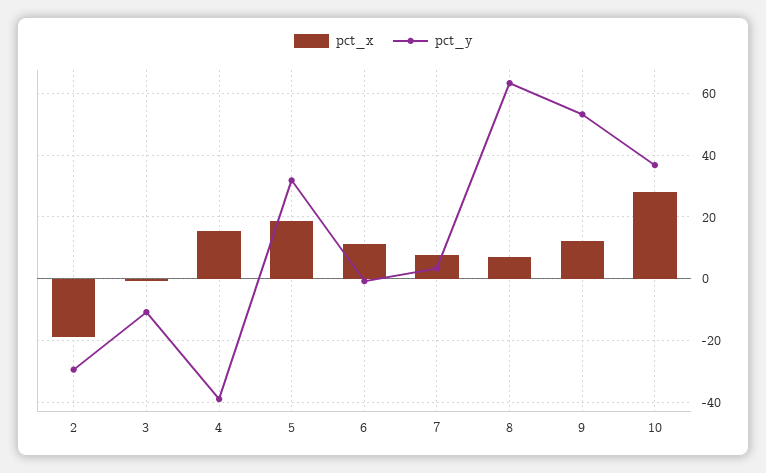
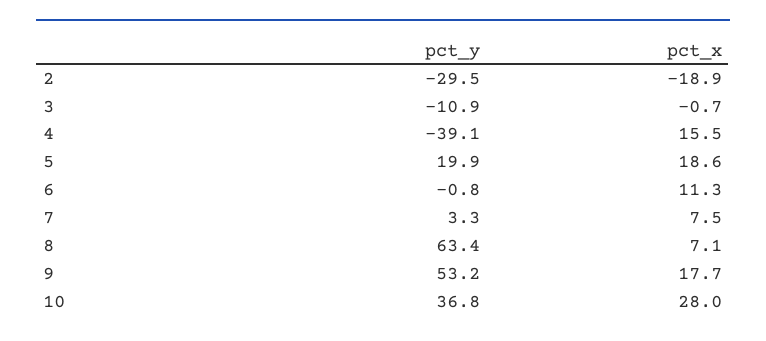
  {
    "pct_x": {
      "2": -18.9,
      "3": -0.7,
      "4": 15.5,
      "5": 18.6,
      "6": 11.3,
      "7": 7.5,
      "8": 7.1,
-     "9": 12,
+     "9": 17.7,
      "10": 28
    },
    "pct_y": {
      "2": -29.5,
      "3": -10.9,
      "4": -39.1,
-     "5": 32,
+     "5": 19.9,
      "6": -0.8,
      "7": 3.3,
      "8": 63.4,
      "9": 53.2,
      "10": 36.8
    }
  }

